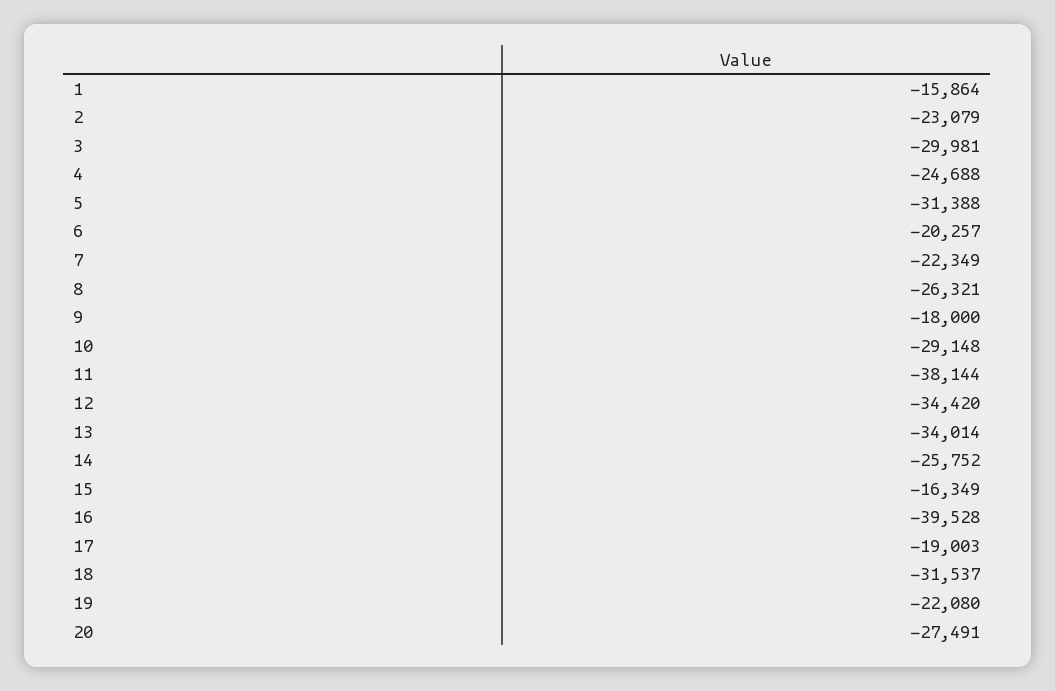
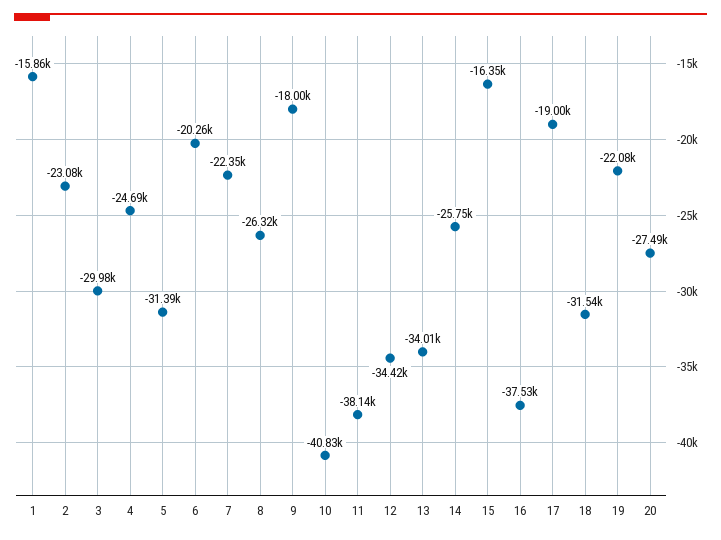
  {
    "1": -15864,
    "2": -23079,
    "3": -29981,
    "4": -24688,
    "5": -31388,
    "6": -20257,
    "7": -22349,
    "8": -26321,
    "9": -18000,
-   "10": -29148,
+   "10": -40830,
    "11": -38144,
    "12": -34420,
    "13": -34014,
    "14": -25752,
    "15": -16349,
-   "16": -39528,
+   "16": -37530,
    "17": -19003,
    "18": -31537,
    "19": -22080,
    "20": -27491
  }

